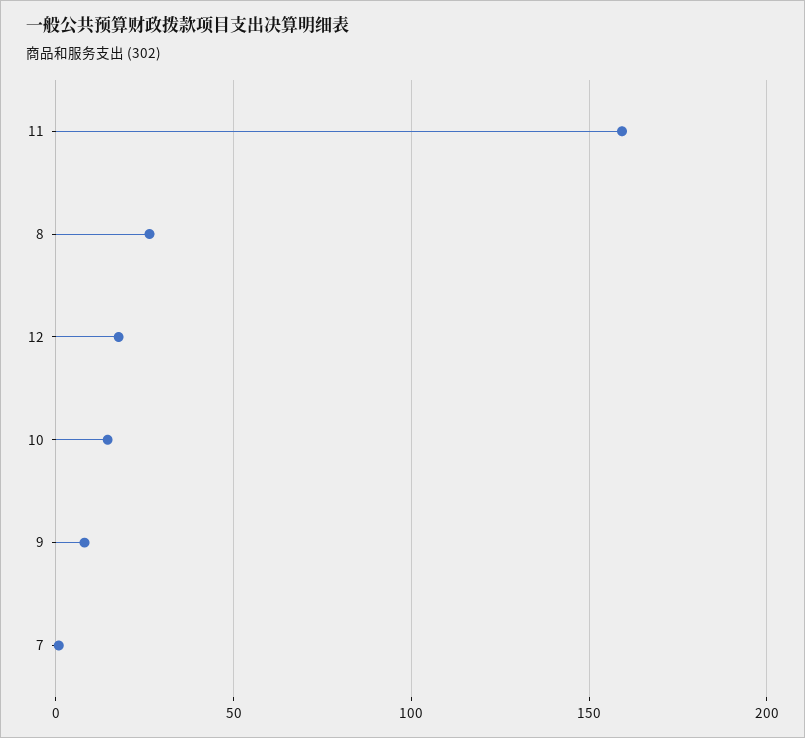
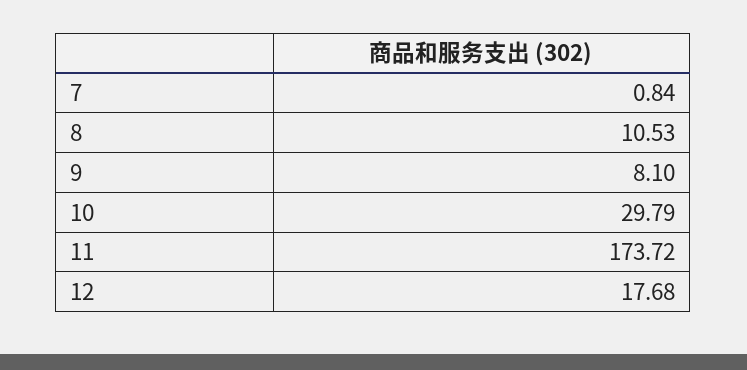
  {
-   "11": 160,
+   "11": 173.72,
-   "8": 25,
+   "8": 10.53,
    "12": 17.68,
-   "10": 15,
+   "10": 29.79,
    "9": 8.1,
    "7": 0.84
  }

